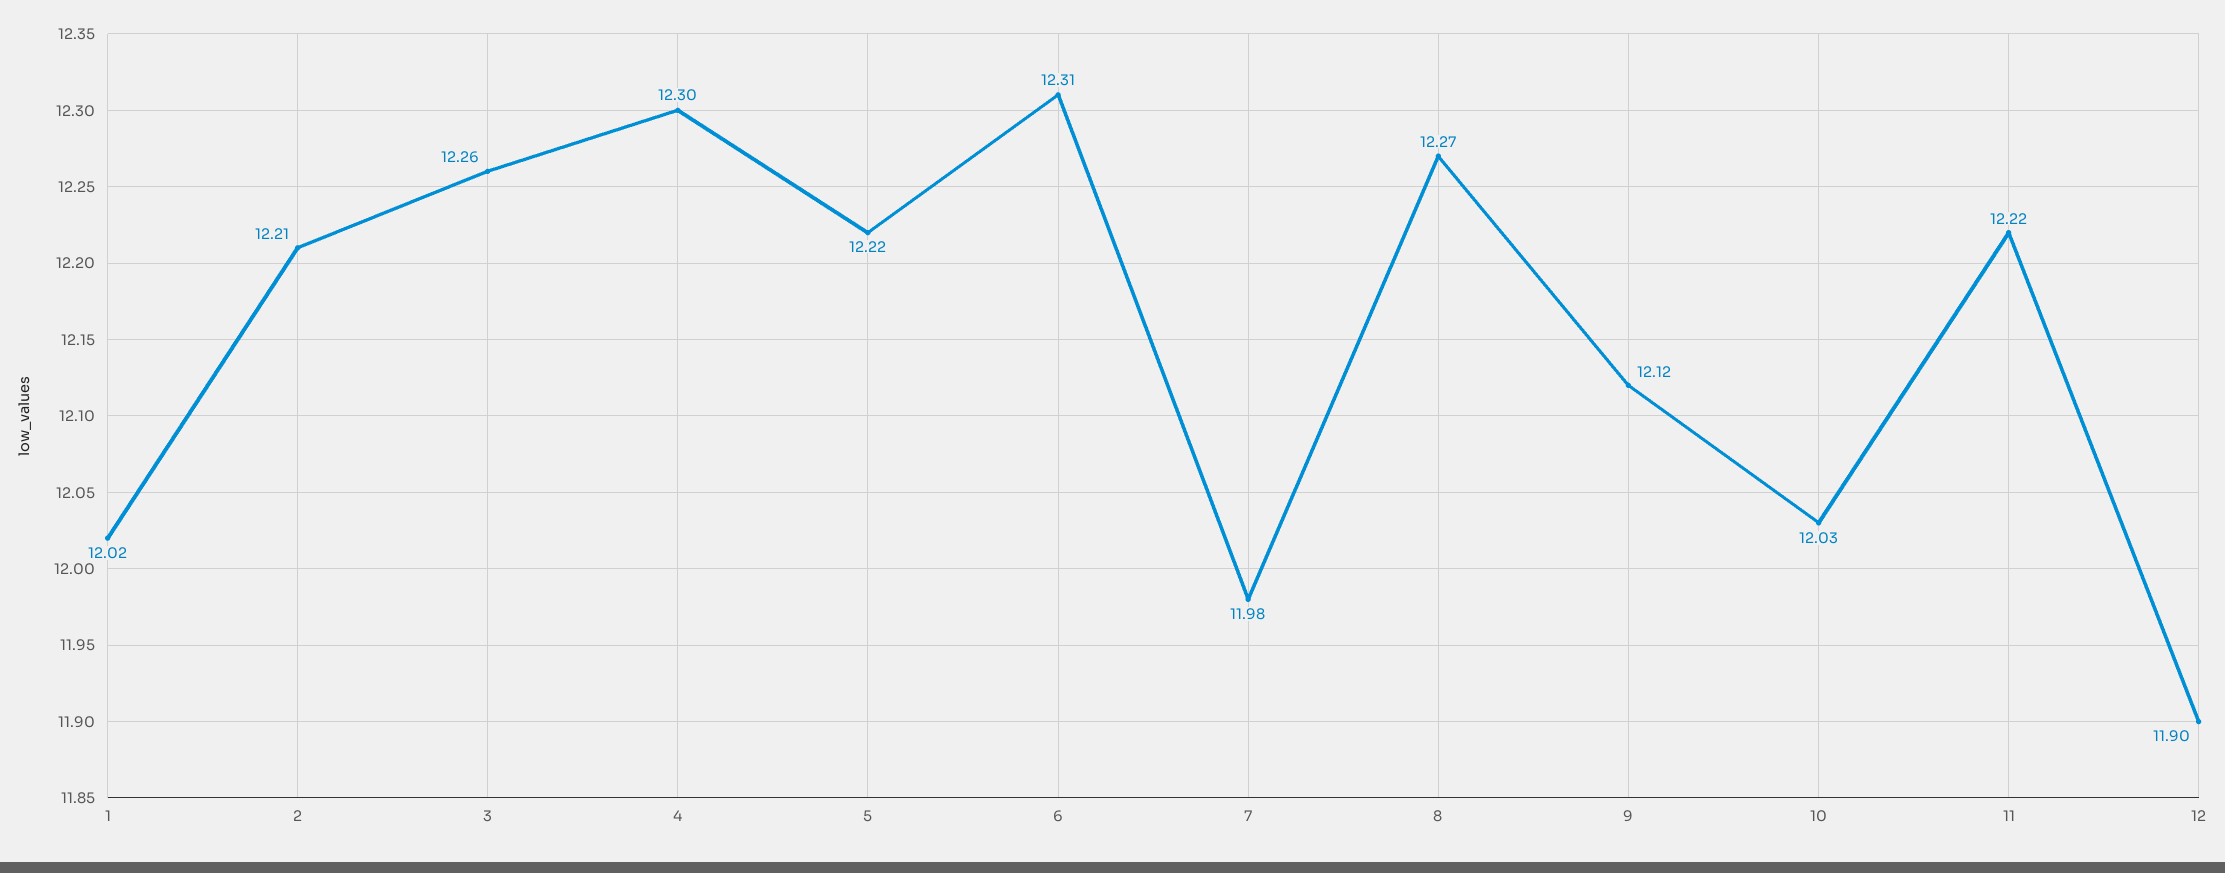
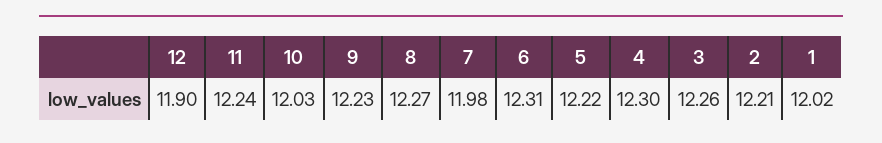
  {
    "1": 12.02,
    "2": 12.21,
    "3": 12.26,
    "4": 12.3,
    "5": 12.22,
    "6": 12.31,
    "7": 11.98,
    "8": 12.27,
-   "9": 12.12,
+   "9": 12.23,
    "10": 12.03,
-   "11": 12.22,
+   "11": 12.24,
    "12": 11.9
  }

